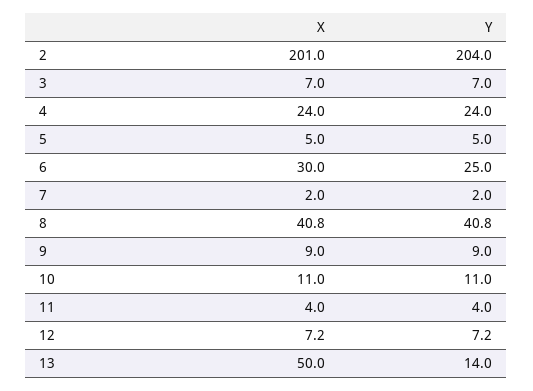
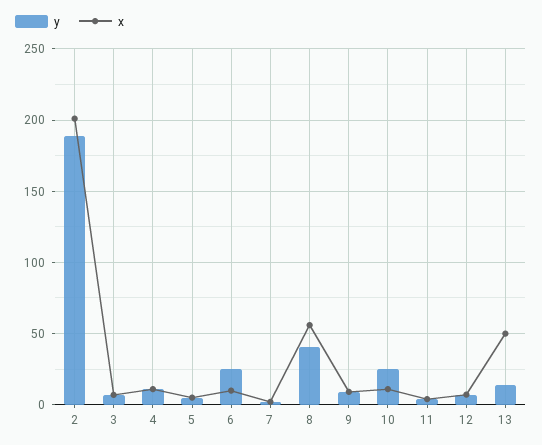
  {
    "X": {
      "2": 201,
      "3": 7,
-     "4": 24,
+     "4": 10,
      "5": 5,
-     "6": 30,
+     "6": 10,
      "7": 2,
-     "8": 40.8,
+     "8": 55,
      "9": 9,
      "10": 11,
      "11": 4,
      "12": 7.2,
      "13": 50
    },
    "Y": {
-     "2": 204,
+     "2": 190,
      "3": 7,
-     "4": 24,
+     "4": 10,
      "5": 5,
      "6": 25,
      "7": 2,
      "8": 40.8,
      "9": 9,
-     "10": 11,
+     "10": 25,
      "11": 4,
      "12": 7.2,
      "13": 14
    }
  }

